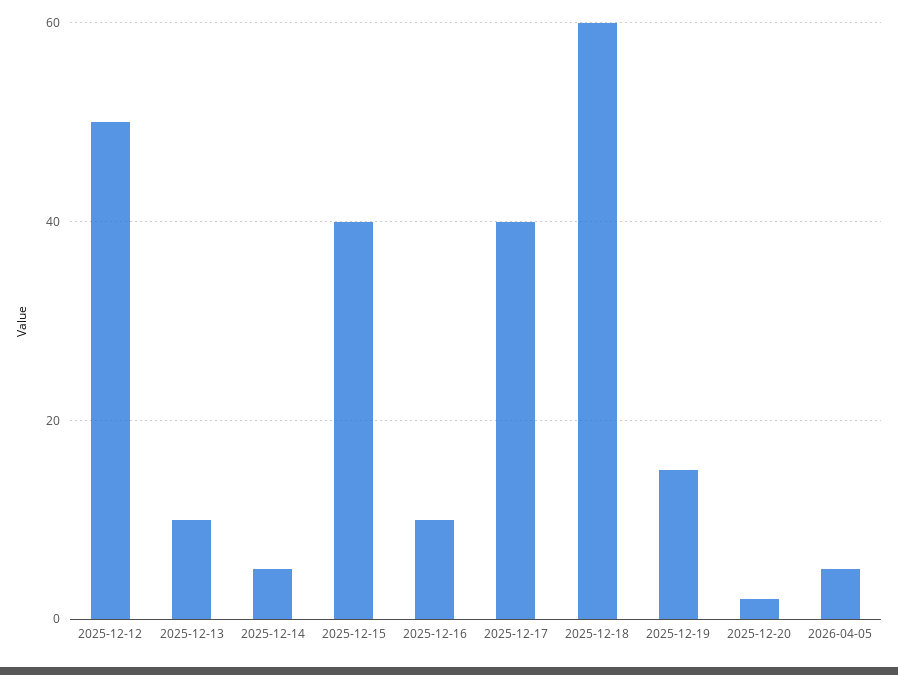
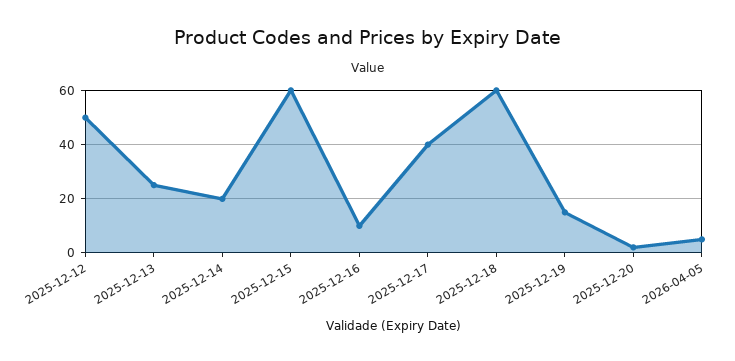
  {
    "2025-12-12": 50,
-   "2025-12-13": 10,
+   "2025-12-13": 25,
-   "2025-12-14": 5,
+   "2025-12-14": 20,
-   "2025-12-15": 40,
+   "2025-12-15": 60,
    "2025-12-16": 10,
    "2025-12-17": 40,
    "2025-12-18": 60,
    "2025-12-19": 15,
    "2025-12-20": 0,
    "2026-04-05": 5
  }

